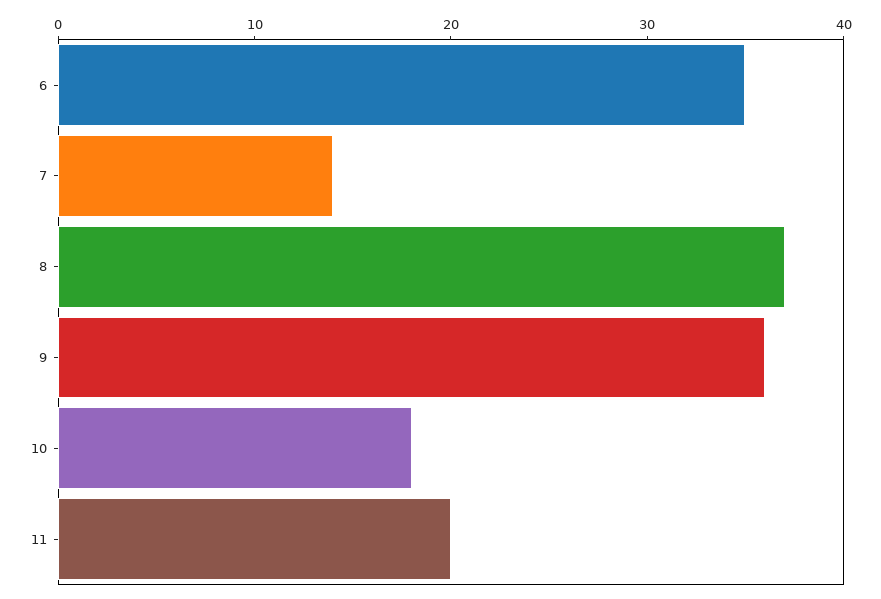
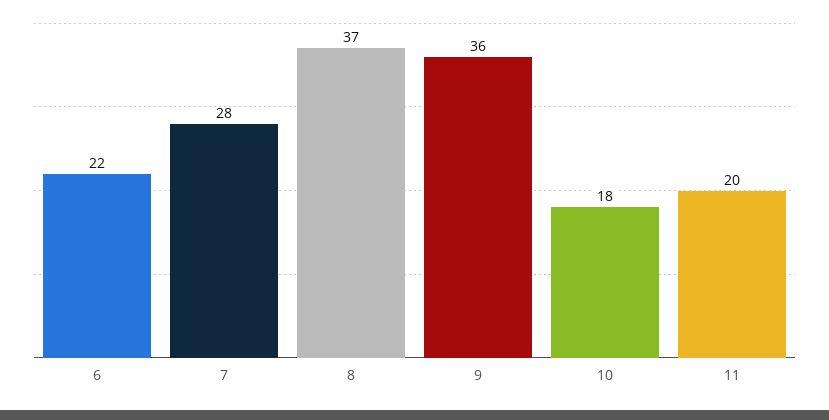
  {
-   "6": 35,
+   "6": 22,
-   "7": 14,
+   "7": 28,
    "8": 37,
    "9": 36,
    "10": 18,
    "11": 20
  }

